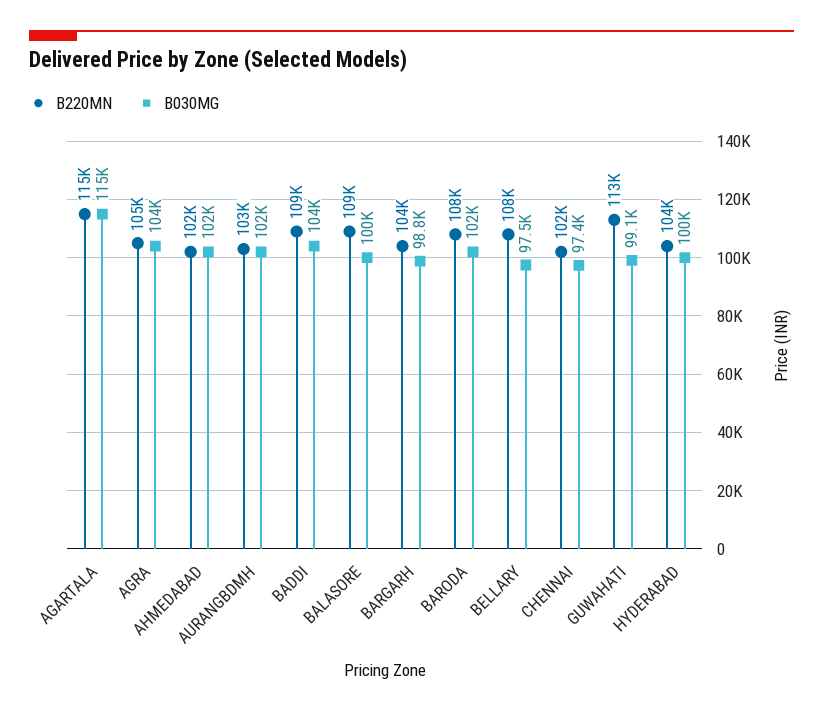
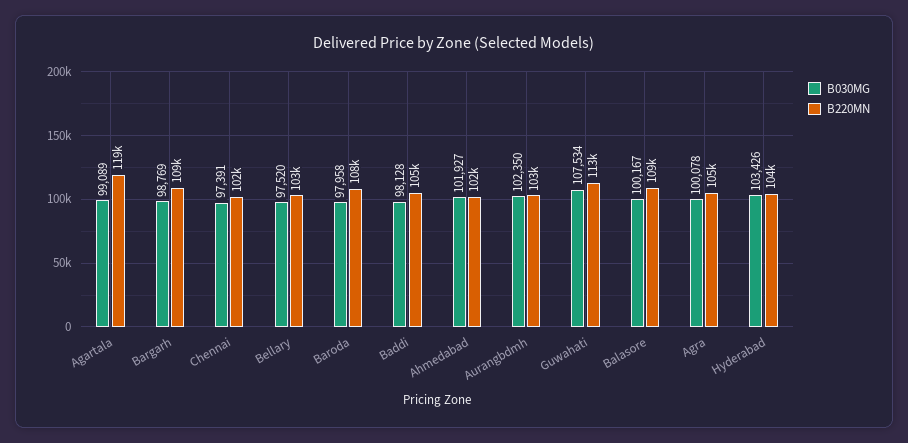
  {
    "B220MN": {
-     "AGARTALA": 115000,
+     "AGARTALA": 119000,
      "AGRA": 105000,
      "AHMEDABAD": 102000,
      "AURANGBDMH": 103000,
-     "BADDI": 109000,
+     "BADDI": 105000,
      "BALASORE": 109000,
-     "BARGARH": 104000,
+     "BARGARH": 109000,
      "BARODA": 108000,
-     "BELLARY": 108000,
+     "BELLARY": 103000,
      "CHENNAI": 102000,
      "GUWAHATI": 113000,
      "HYDERABAD": 104000
    },
    "B030MG": {
-     "AGARTALA": 115000,
+     "AGARTALA": 99089,
-     "AGRA": 104000,
+     "AGRA": 100078,
      "AHMEDABAD": 101927,
      "AURANGBDMH": 102350,
-     "BADDI": 104000,
+     "BADDI": 98128,
      "BALASORE": 100167,
      "BARGARH": 98769,
-     "BARODA": 102000,
+     "BARODA": 97958,
      "BELLARY": 97520,
      "CHENNAI": 97391,
-     "GUWAHATI": 99100,
+     "GUWAHATI": 107534,
-     "HYDERABAD": 100000
+     "HYDERABAD": 103426
    }
  }

